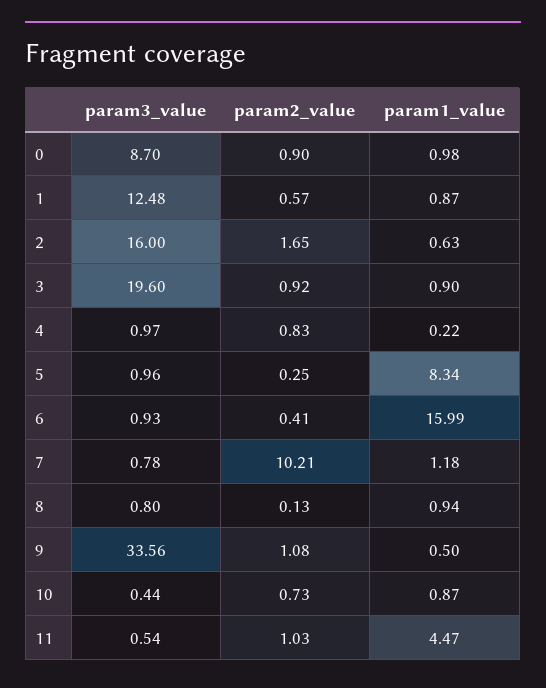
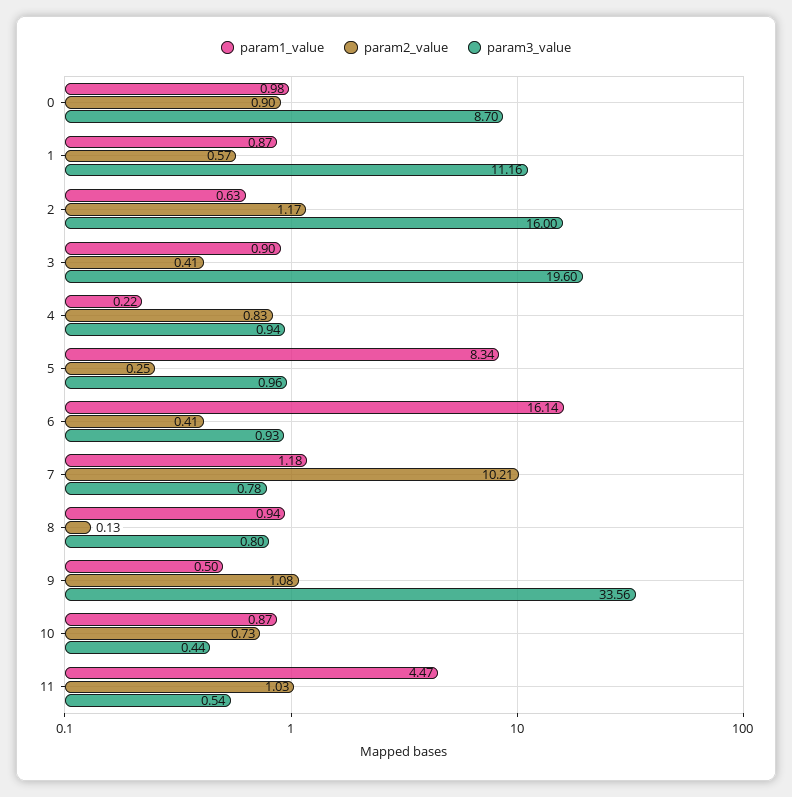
  {
    "param3_value": {
      "0": 8.7,
-     "1": 12.48,
+     "1": 11.16,
      "2": 16,
      "3": 19.6,
-     "4": 0.97,
+     "4": 0.94,
      "5": 0.96,
      "6": 0.93,
      "7": 0.78,
      "8": 0.8,
      "9": 33.56,
      "10": 0.44,
      "11": 0.54
    },
    "param2_value": {
      "0": 0.9,
      "1": 0.57,
-     "2": 1.65,
+     "2": 1.17,
-     "3": 0.92,
+     "3": 0.41,
      "4": 0.83,
      "5": 0.25,
      "6": 0.41,
      "7": 10.21,
      "8": 0.13,
      "9": 1.08,
      "10": 0.73,
      "11": 1.03
    },
    "param1_value": {
      "0": 0.98,
      "1": 0.87,
      "2": 0.63,
      "3": 0.9,
      "4": 0.22,
      "5": 8.34,
-     "6": 15.99,
+     "6": 16.14,
      "7": 1.18,
      "8": 0.94,
      "9": 0.5,
      "10": 0.87,
      "11": 4.47
    }
  }

